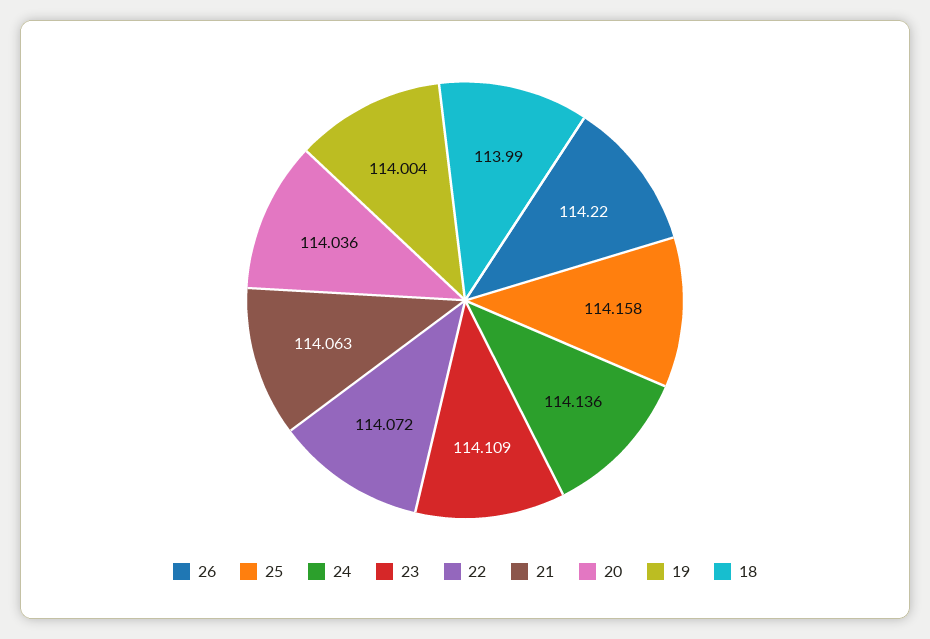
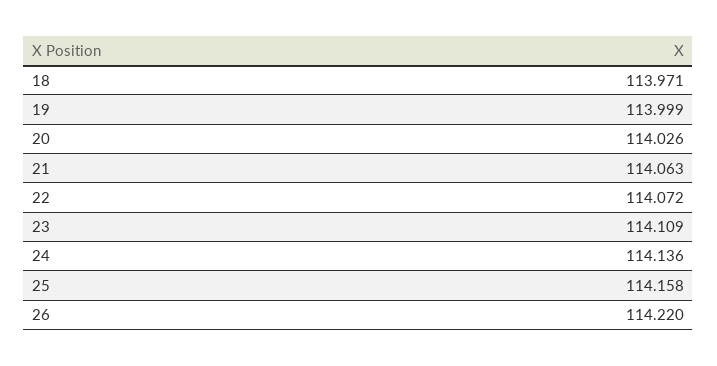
  {
    "26": 114.22,
    "25": 114.158,
    "24": 114.136,
    "23": 114.109,
    "22": 114.072,
    "21": 114.063,
-   "20": 114.036,
+   "20": 114.026,
-   "19": 114.004,
+   "19": 113.999,
-   "18": 113.99
+   "18": 113.971
  }

